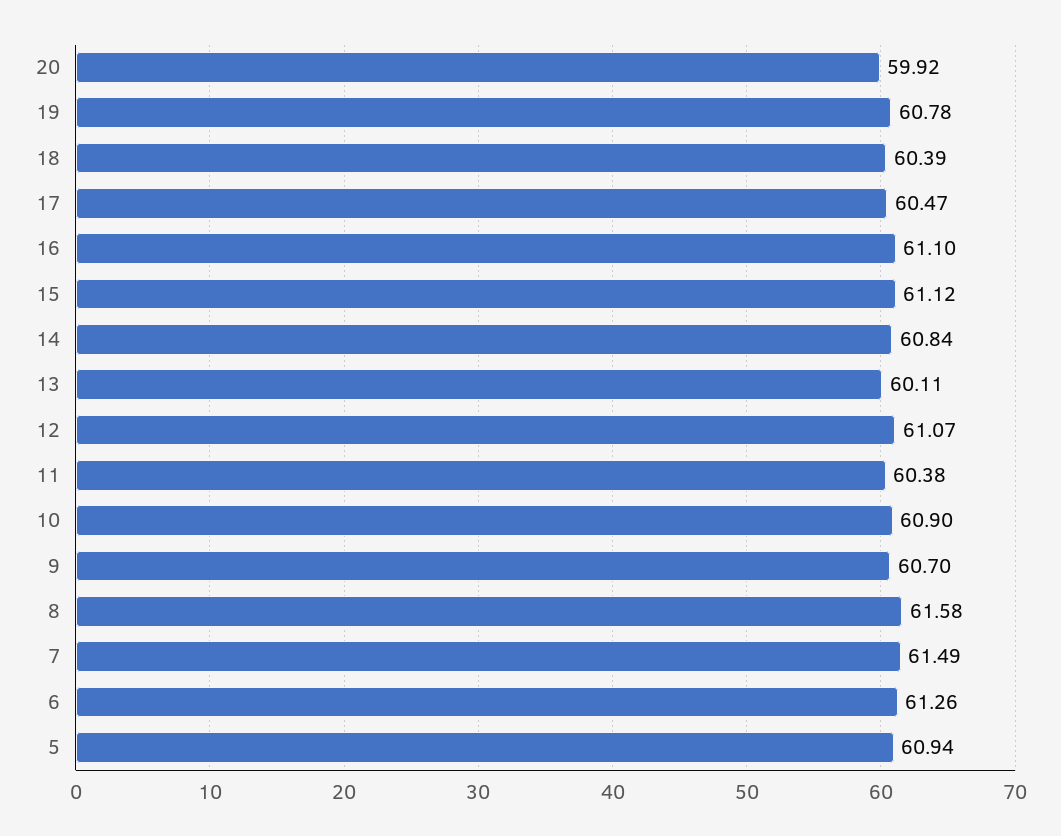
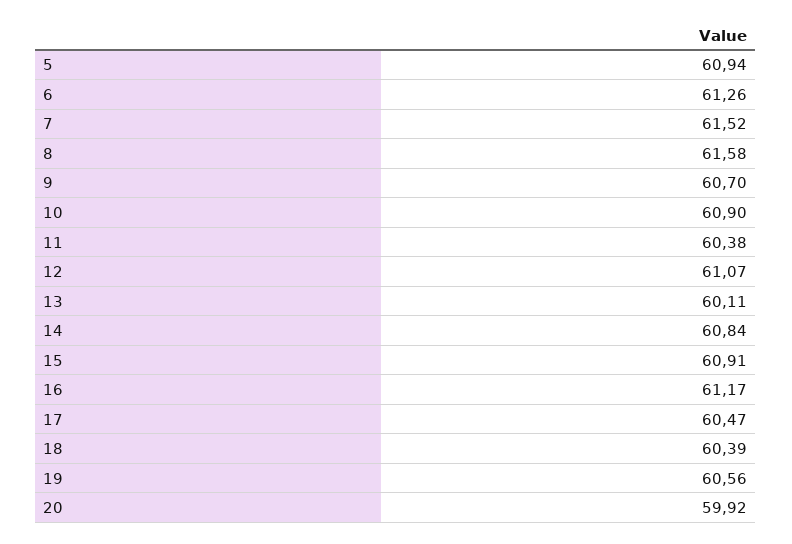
  {
    "20": 59.92,
-   "19": 60.78,
+   "19": 60.56,
    "18": 60.39,
    "17": 60.47,
-   "16": 61.1,
+   "16": 61.17,
-   "15": 61.12,
+   "15": 60.91,
    "14": 60.84,
    "13": 60.11,
    "12": 61.07,
    "11": 60.38,
    "10": 60.9,
    "9": 60.7,
    "8": 61.58,
-   "7": 61.49,
+   "7": 61.52,
    "6": 61.26,
    "5": 60.94
  }

